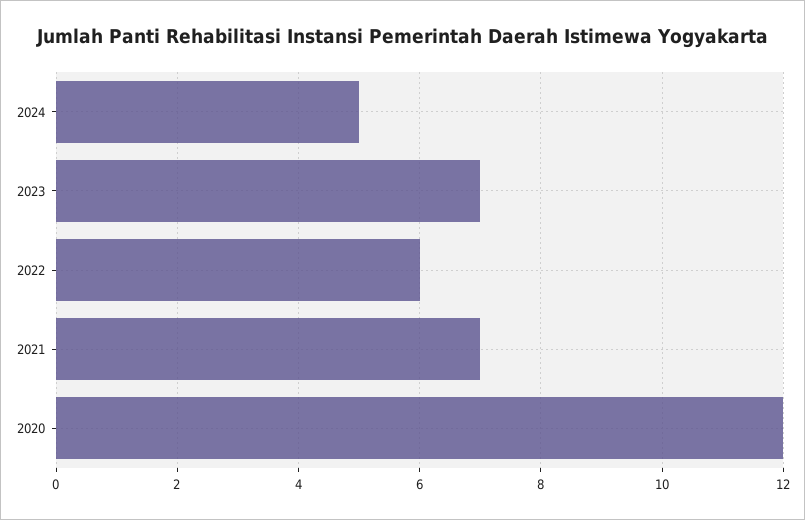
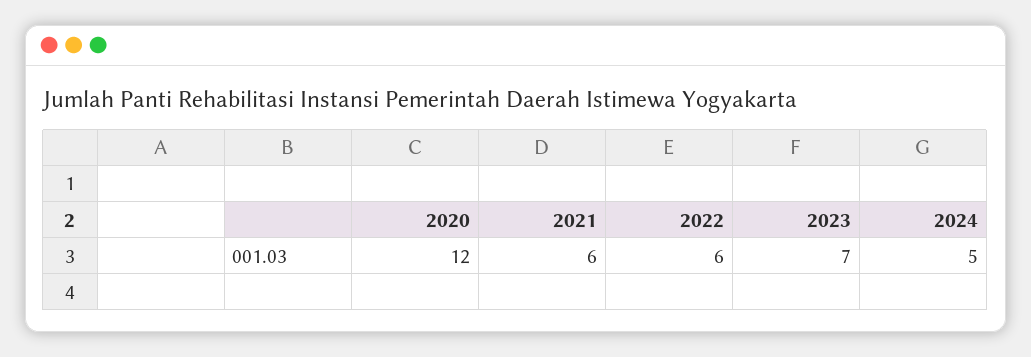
  {
    "2024": 5,
    "2023": 7,
    "2022": 6,
-   "2021": 7,
+   "2021": 6,
    "2020": 12
  }

